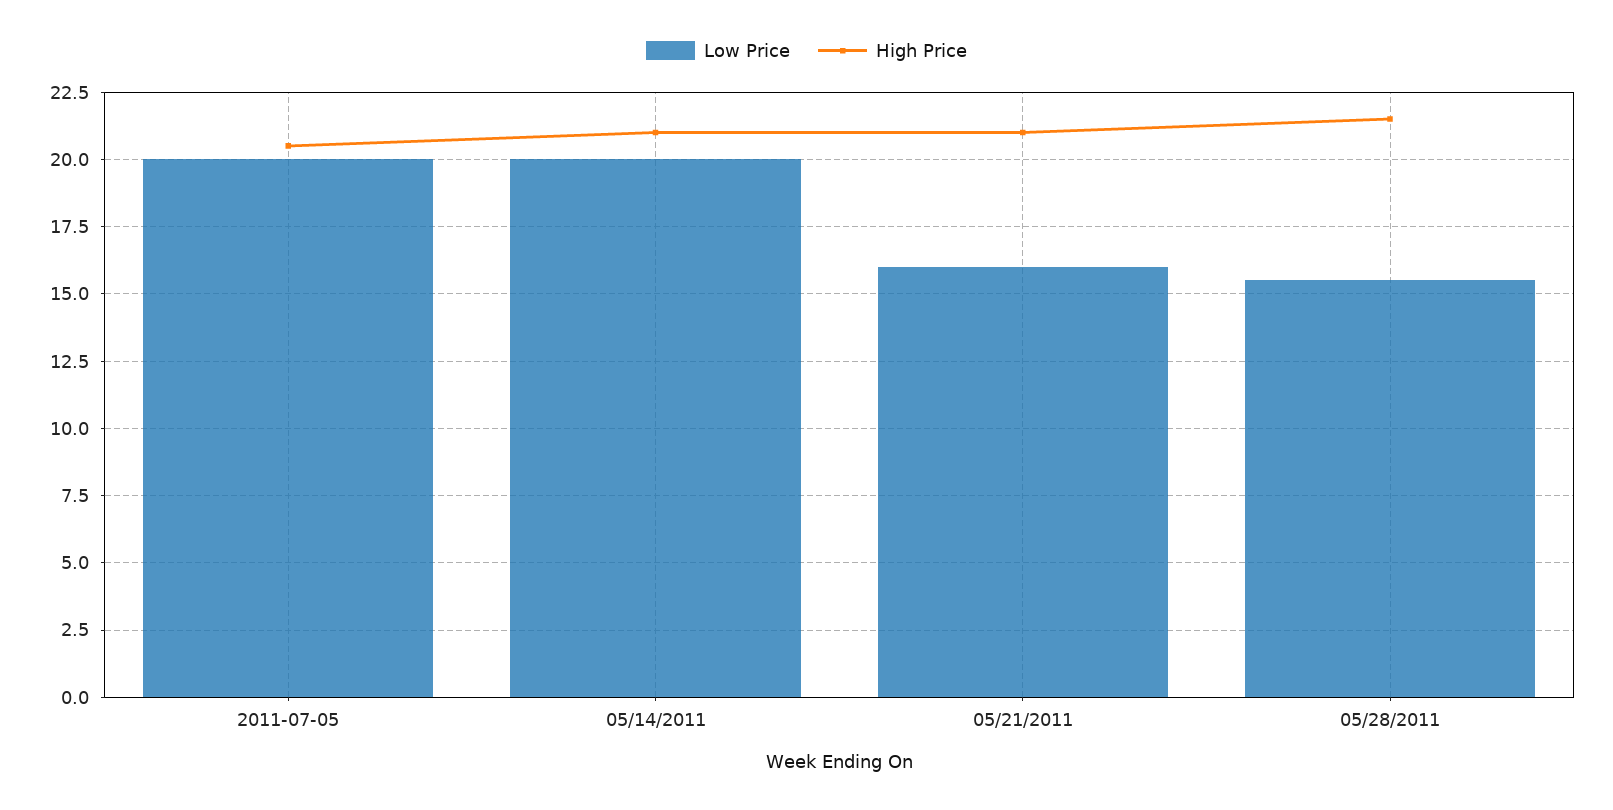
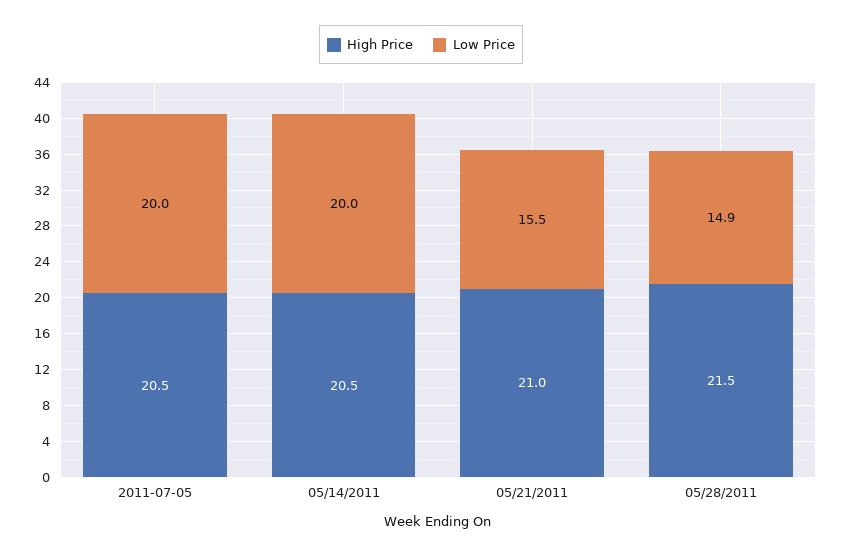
  {
    "Low Price": {
      "2011-07-05": 20,
      "05/14/2011": 20,
-     "05/21/2011": 16,
+     "05/21/2011": 15.5,
-     "05/28/2011": 15.5
+     "05/28/2011": 14.9
    },
    "High Price": {
      "2011-07-05": 20.5,
-     "05/14/2011": 21,
+     "05/14/2011": 20.5,
      "05/21/2011": 21,
      "05/28/2011": 21.5
    }
  }

